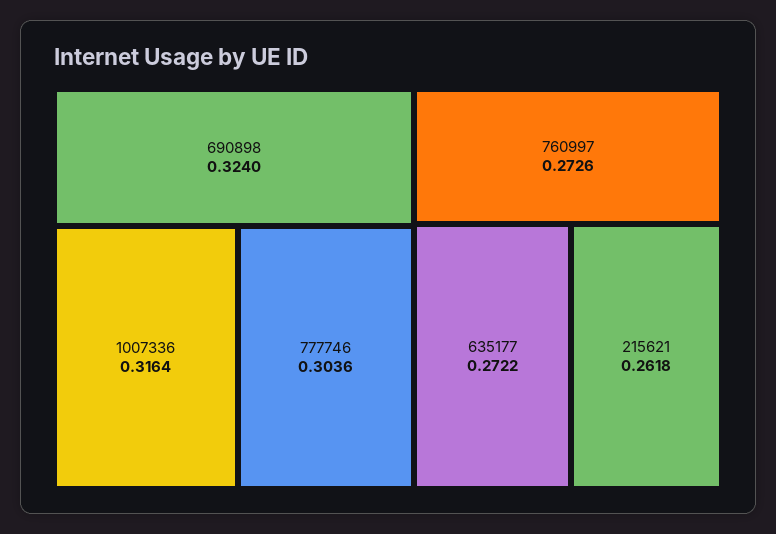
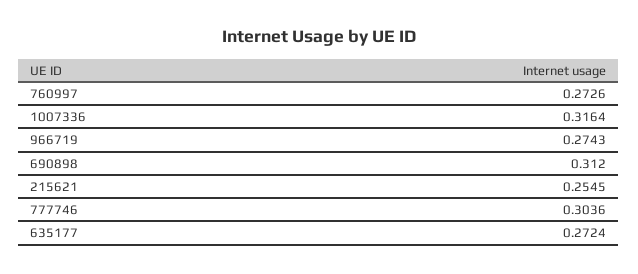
  {
-   "690898": 0.324,
+   "690898": 0.312,
    "1007336": 0.3164,
    "777746": 0.3036,
    "760997": 0.2726,
-   "635177": 0.2722,
+   "635177": 0.2724,
-   "215621": 0.2618
+   "215621": 0.2545,
+   "966719": 0.2743
  }

